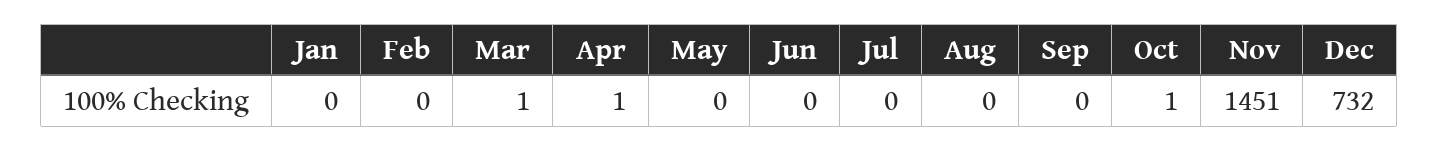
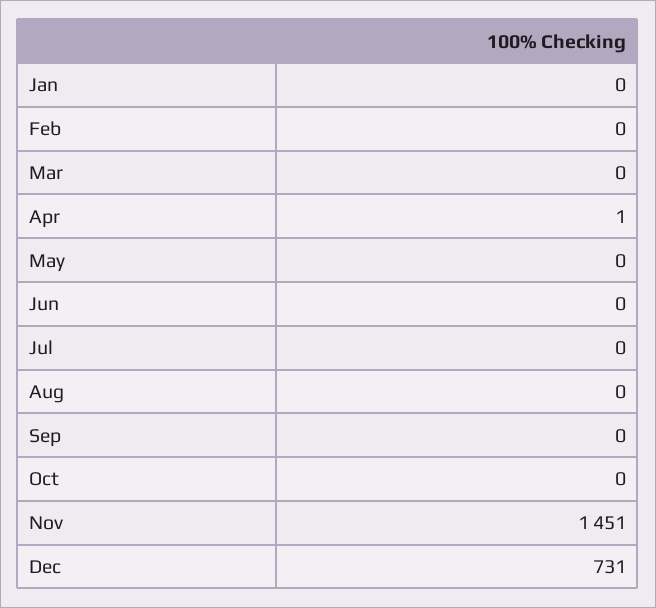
  {
    "Jan": 0,
    "Feb": 0,
-   "Mar": 1,
+   "Mar": 0,
    "Apr": 1,
    "May": 0,
    "Jun": 0,
    "Jul": 0,
    "Aug": 0,
    "Sep": 0,
-   "Oct": 1,
+   "Oct": 0,
    "Nov": 1451,
-   "Dec": 732
+   "Dec": 731
  }

